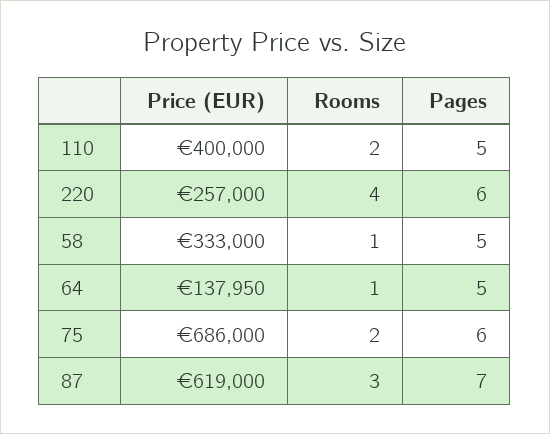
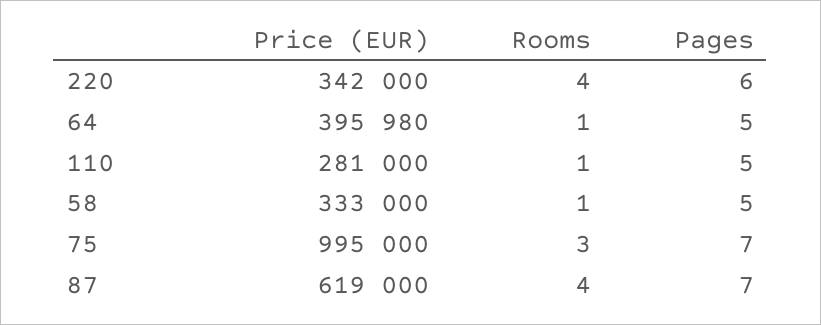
  {
    "Price (EUR)": {
-     "110": 400000,
+     "110": 281000,
-     "220": 257000,
+     "220": 342000,
      "58": 333000,
-     "64": 137950,
+     "64": 395980,
-     "75": 686000,
+     "75": 995000,
      "87": 619000
    },
    "Rooms": {
-     "110": 2,
+     "110": 1,
      "220": 4,
      "58": 1,
      "64": 1,
-     "75": 2,
+     "75": 3,
-     "87": 3
+     "87": 4
    },
    "Pages": {
      "110": 5,
      "220": 6,
      "58": 5,
      "64": 5,
-     "75": 6,
+     "75": 7,
      "87": 7
    }
  }

